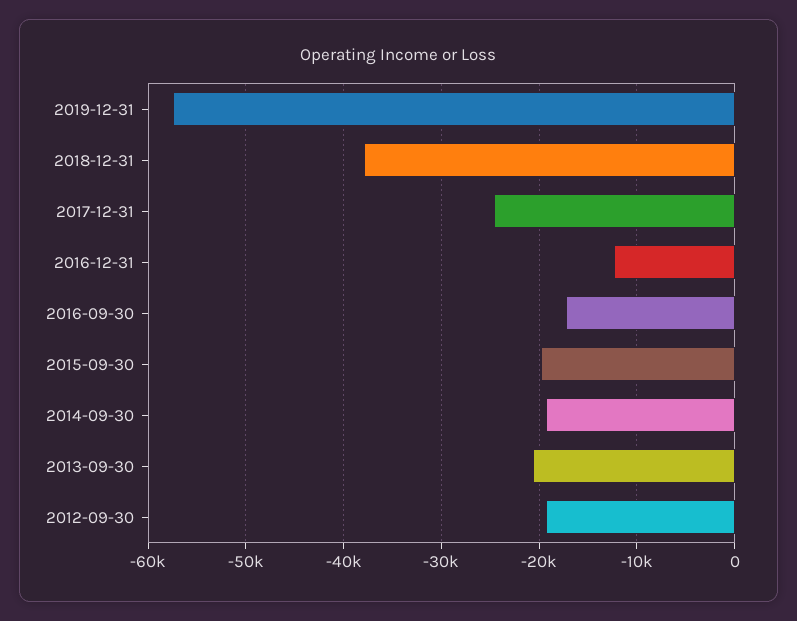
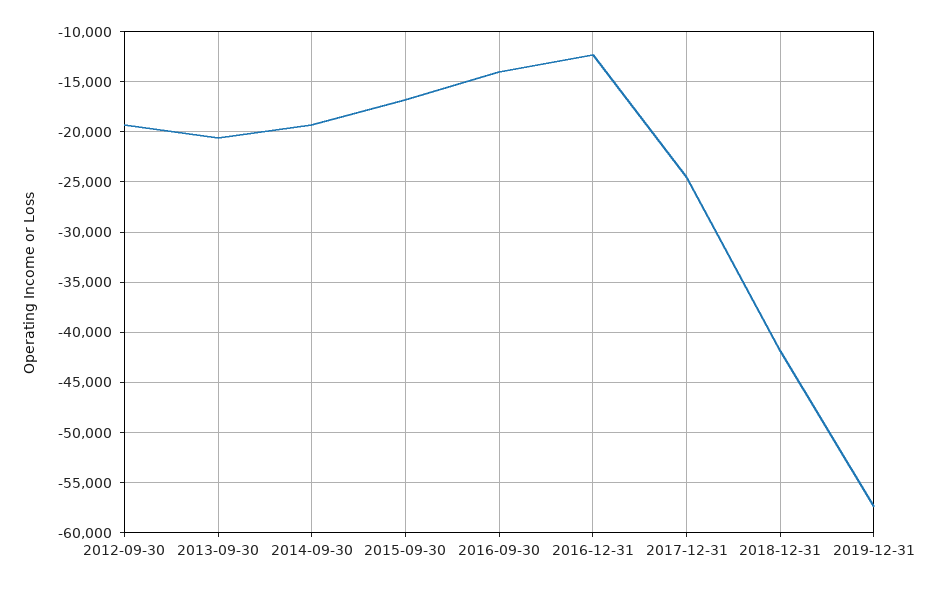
  {
    "2019-12-31": -57000,
-   "2018-12-31": -38000,
+   "2018-12-31": -42000,
    "2017-12-31": -25000,
    "2016-12-31": -12000,
-   "2016-09-30": -17000,
+   "2016-09-30": -14000,
-   "2015-09-30": -20000,
+   "2015-09-30": -17000,
    "2014-09-30": -19000,
    "2013-09-30": -21000,
    "2012-09-30": -19000
  }

